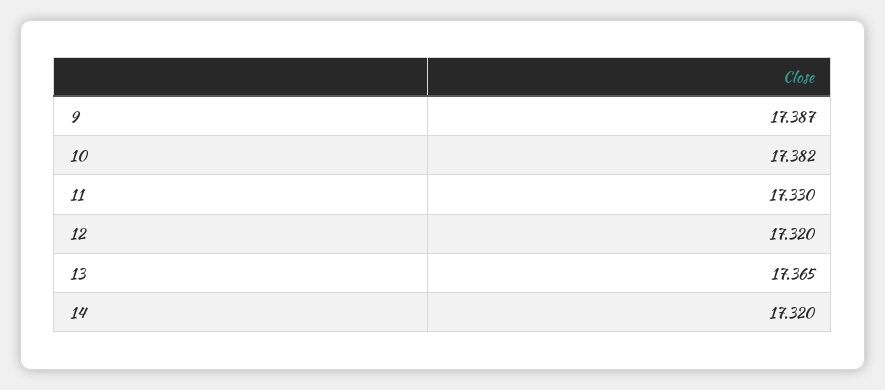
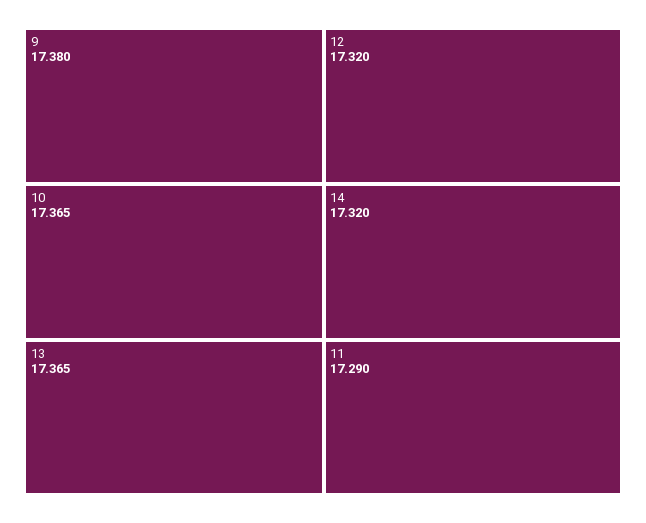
  {
-   "9": 17.387,
+   "9": 17.38,
-   "10": 17.382,
+   "10": 17.365,
-   "11": 17.33,
+   "11": 17.29,
    "12": 17.32,
    "13": 17.365,
    "14": 17.32
  }

